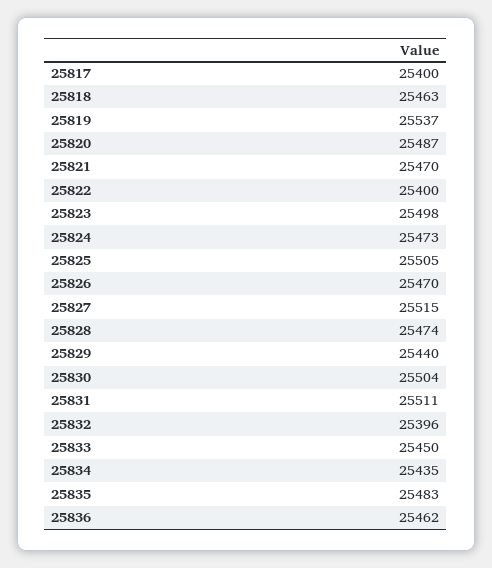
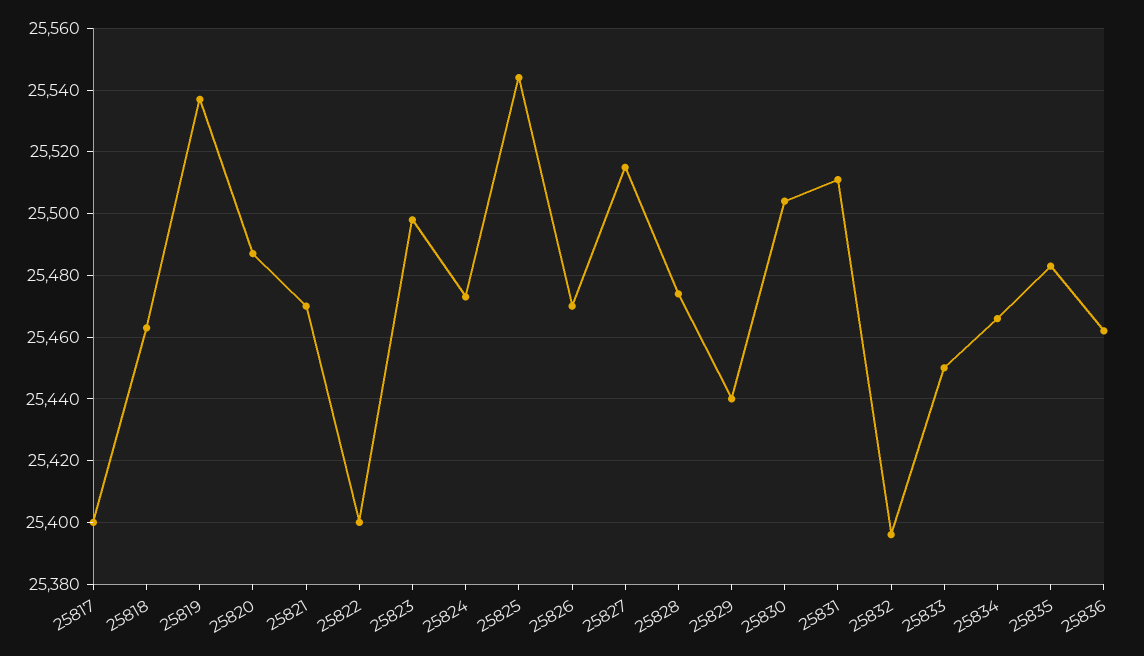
  {
    "25817": 25400,
    "25818": 25463,
    "25819": 25537,
    "25820": 25487,
    "25821": 25470,
    "25822": 25400,
    "25823": 25498,
    "25824": 25473,
-   "25825": 25505,
+   "25825": 25545,
    "25826": 25470,
    "25827": 25515,
    "25828": 25474,
    "25829": 25440,
    "25830": 25504,
    "25831": 25511,
    "25832": 25396,
    "25833": 25450,
-   "25834": 25435,
+   "25834": 25465,
    "25835": 25483,
    "25836": 25462
  }

